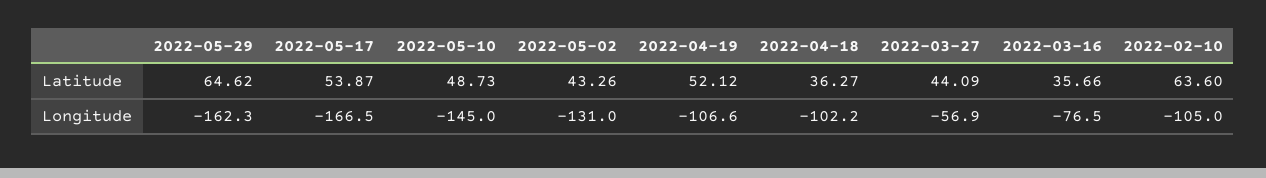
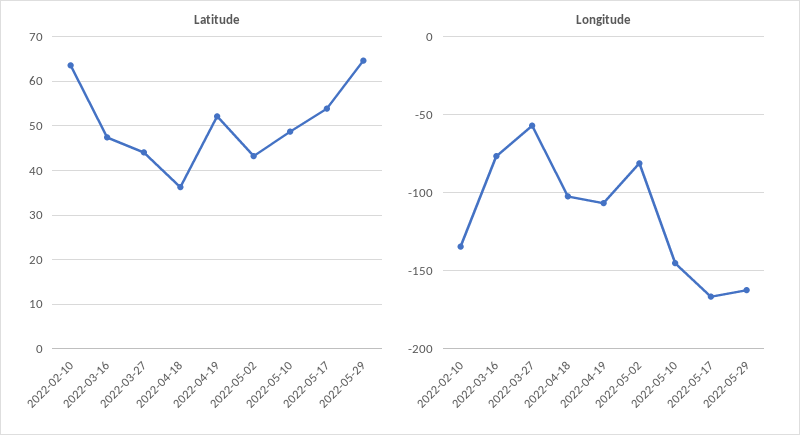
  {
    "Latitude": {
      "2022-05-29": 64.62,
      "2022-05-17": 53.87,
      "2022-05-10": 48.73,
      "2022-05-02": 43.26,
      "2022-04-19": 52.12,
      "2022-04-18": 36.27,
      "2022-03-27": 44.09,
-     "2022-03-16": 35.66,
+     "2022-03-16": 48,
      "2022-02-10": 63.6
    },
    "Longitude": {
      "2022-05-29": -162.3,
      "2022-05-17": -166.5,
      "2022-05-10": -145,
-     "2022-05-02": -131,
+     "2022-05-02": -80,
      "2022-04-19": -106.6,
      "2022-04-18": -102.2,
      "2022-03-27": -56.9,
      "2022-03-16": -76.5,
-     "2022-02-10": -105
+     "2022-02-10": -135
    }
  }

